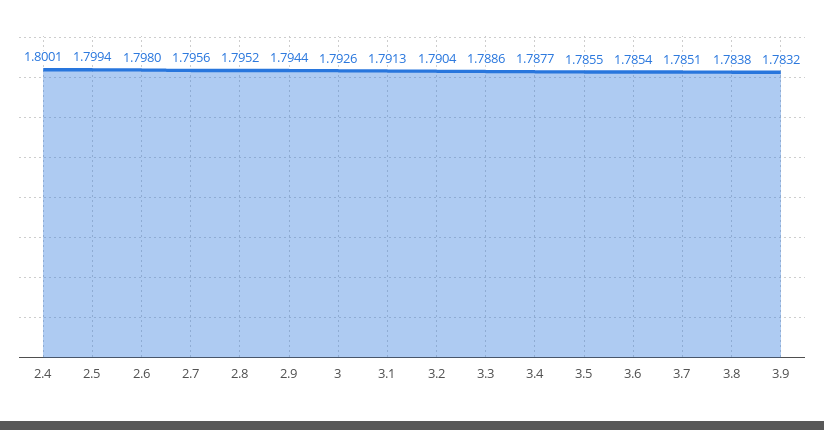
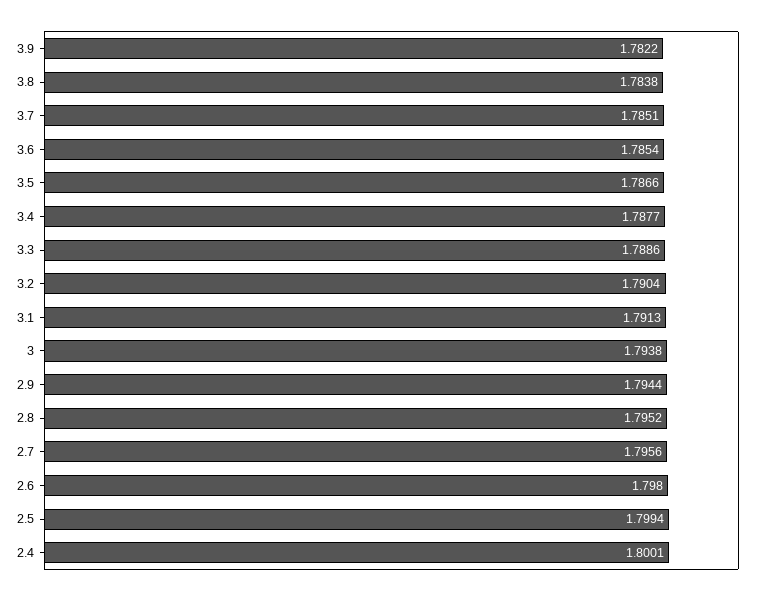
  {
    "2.4": 1.8001,
    "2.5": 1.7994,
    "2.6": 1.798,
    "2.7": 1.7956,
    "2.8": 1.7952,
    "2.9": 1.7944,
-   "3": 1.7926,
+   "3": 1.7938,
    "3.1": 1.7913,
    "3.2": 1.7904,
    "3.3": 1.7886,
    "3.4": 1.7877,
-   "3.5": 1.7855,
+   "3.5": 1.7866,
    "3.6": 1.7854,
    "3.7": 1.7851,
    "3.8": 1.7838,
-   "3.9": 1.7832
+   "3.9": 1.7822
  }

